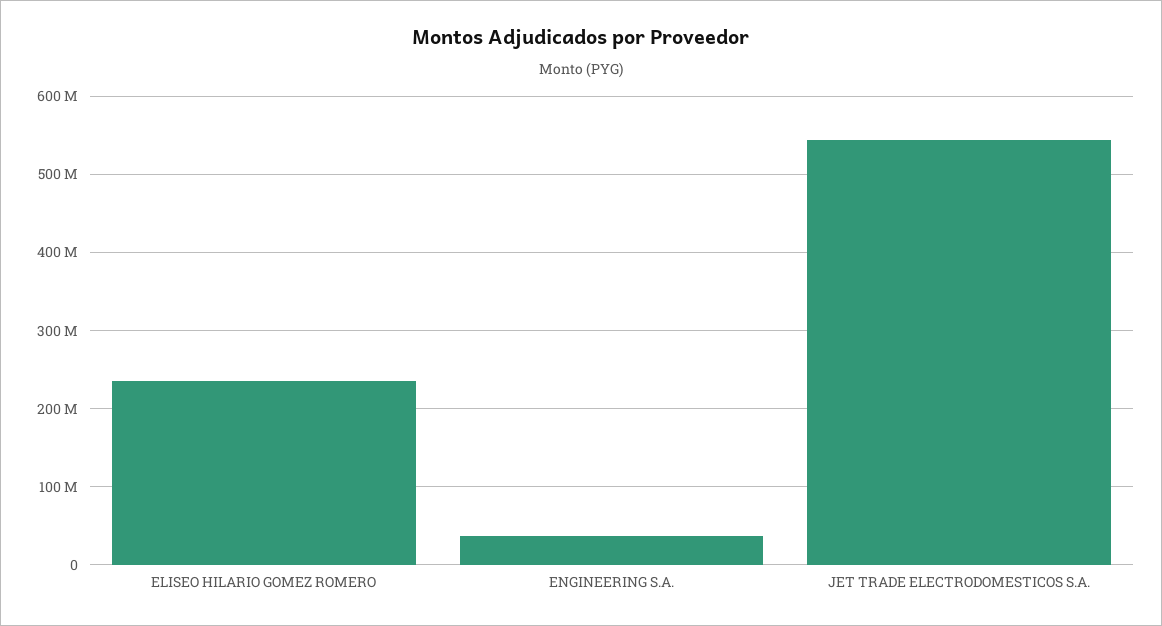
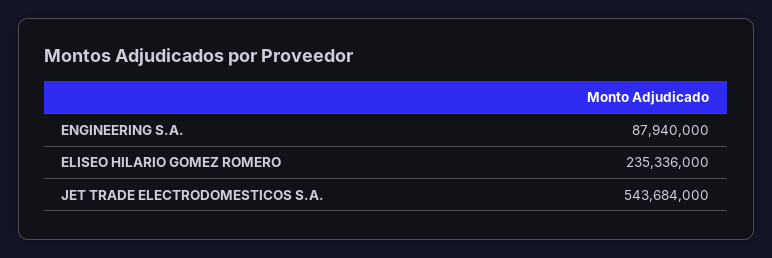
  {
    "ELISEO HILARIO GOMEZ ROMERO": 235336000,
-   "ENGINEERING S.A.": 40000000,
+   "ENGINEERING S.A.": 87940000,
    "JET TRADE ELECTRODOMESTICOS S.A.": 543684000
  }

